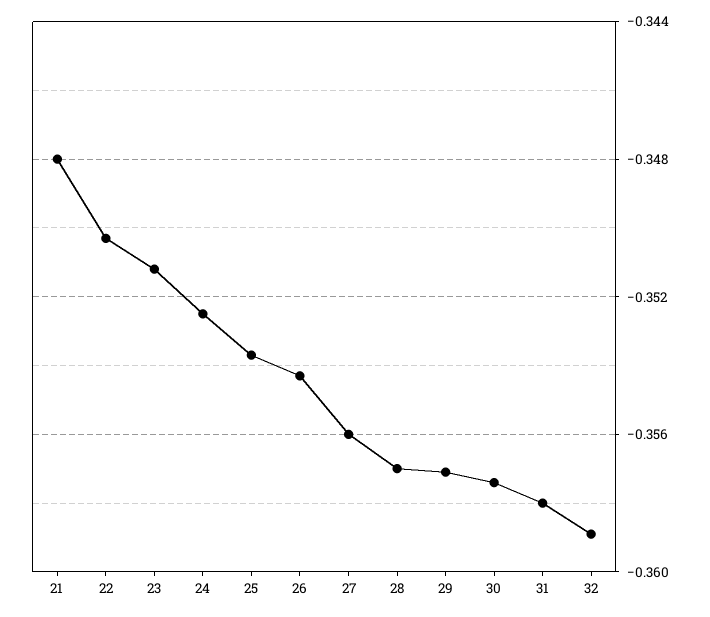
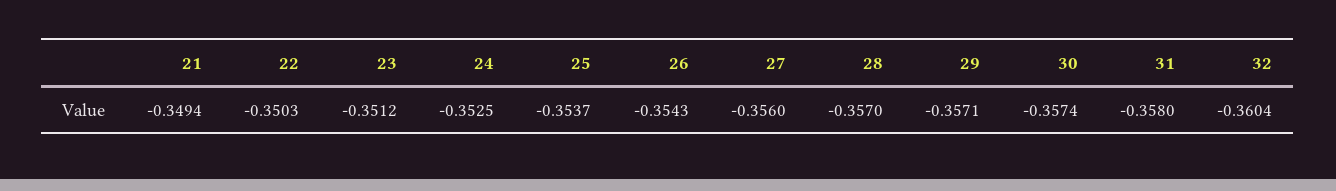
  {
-   "21": -0.348,
+   "21": -0.3494,
    "22": -0.3503,
    "23": -0.3512,
    "24": -0.3525,
    "25": -0.3537,
    "26": -0.3543,
    "27": -0.356,
    "28": -0.357,
    "29": -0.3571,
    "30": -0.3574,
    "31": -0.358,
-   "32": -0.359
+   "32": -0.3604
  }

